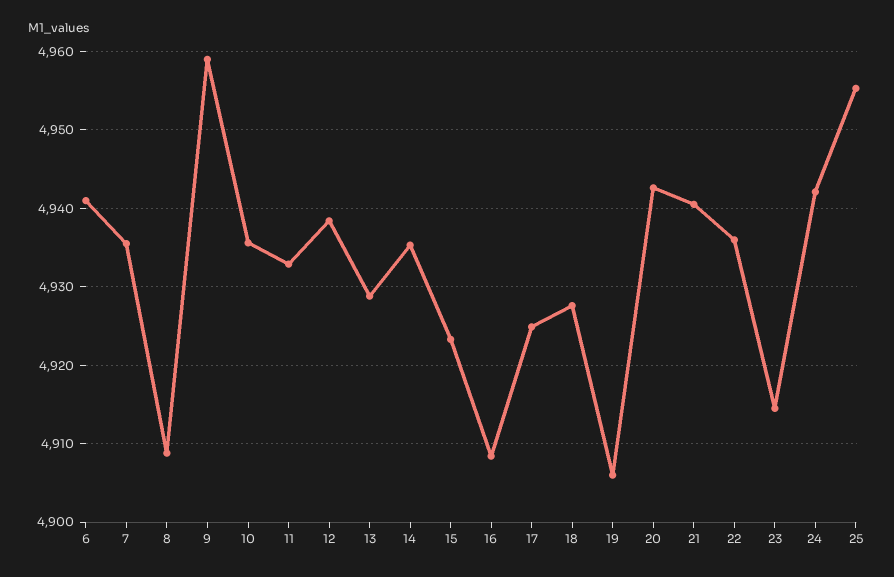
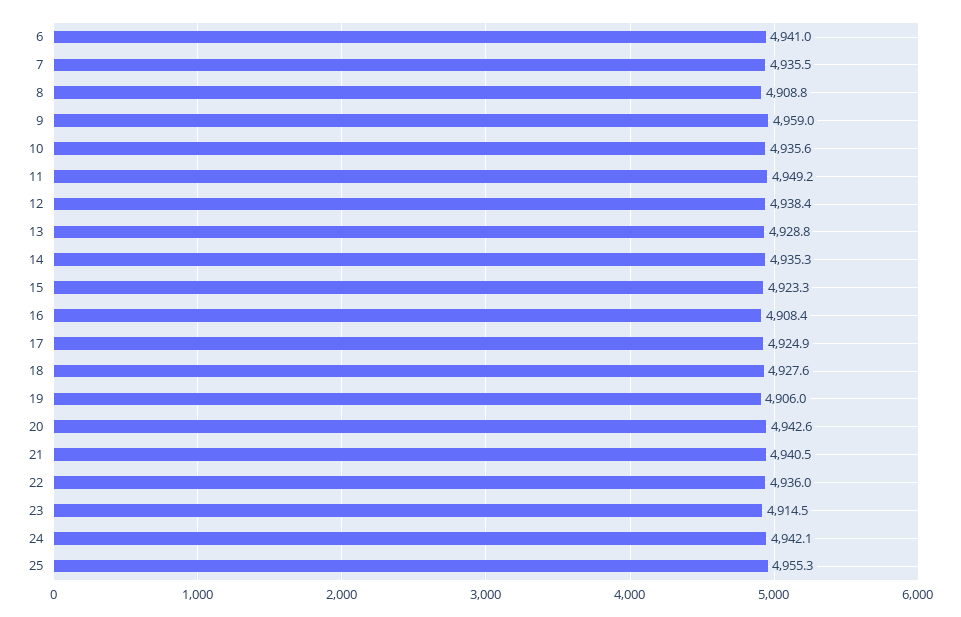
  {
    "6": 4941,
    "7": 4935.5,
    "8": 4908.8,
    "9": 4959,
    "10": 4935.6,
-   "11": 4933,
+   "11": 4949.2,
    "12": 4938.4,
    "13": 4928.8,
    "14": 4935.3,
    "15": 4923.3,
    "16": 4908.4,
    "17": 4924.9,
    "18": 4927.6,
    "19": 4906,
    "20": 4942.6,
    "21": 4940.5,
    "22": 4936,
    "23": 4914.5,
    "24": 4942.1,
    "25": 4955.3
  }

